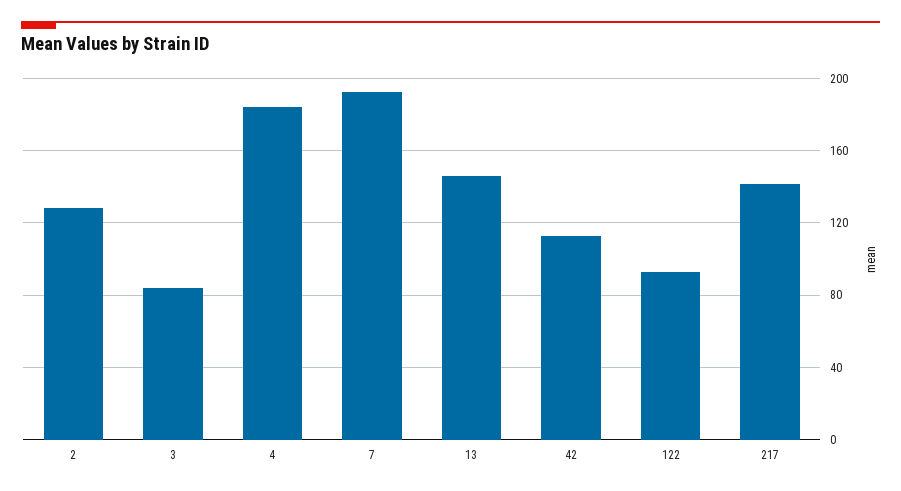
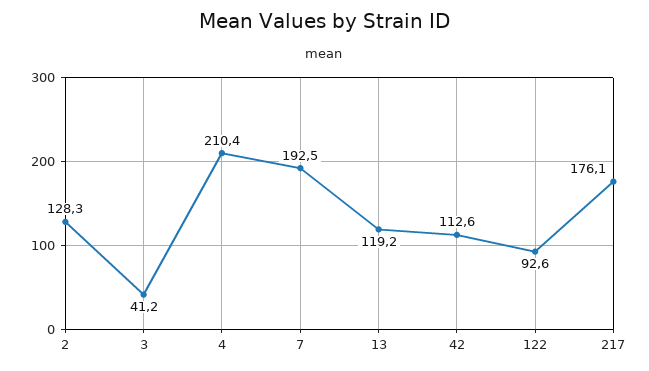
  {
    "2": 128.3,
-   "3": 85,
+   "3": 41.2,
-   "4": 185,
+   "4": 210.4,
    "7": 192.5,
-   "13": 145,
+   "13": 119.2,
    "42": 112.6,
    "122": 92.6,
-   "217": 140
+   "217": 176.1
  }

